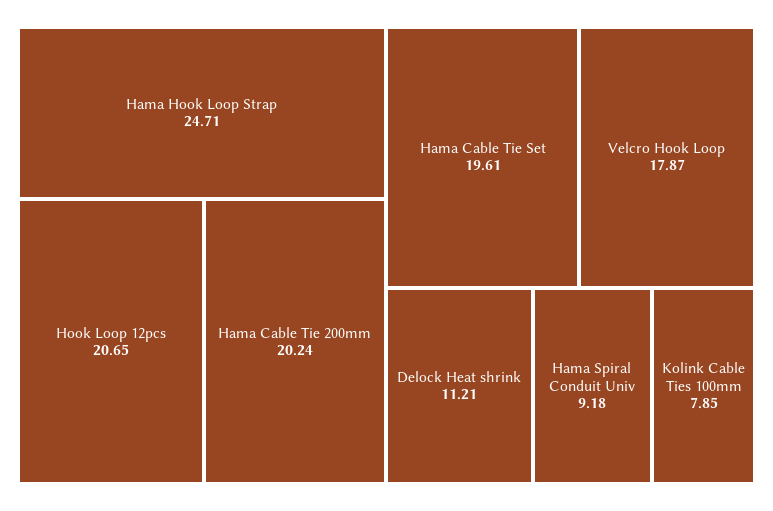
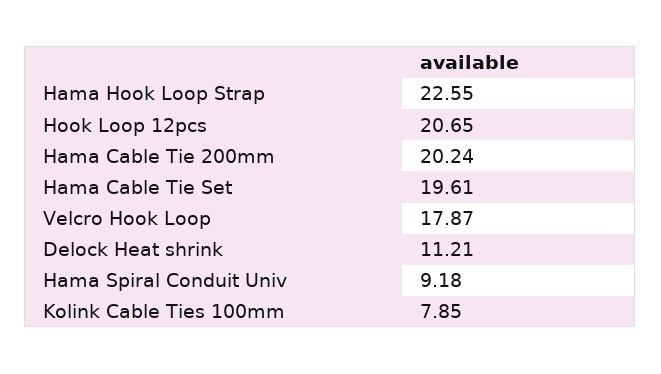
  {
-   "Hama Hook Loop Strap": 24.71,
+   "Hama Hook Loop Strap": 22.55,
    "Hook Loop 12pcs": 20.65,
    "Hama Cable Tie 200mm": 20.24,
    "Hama Cable Tie Set": 19.61,
    "Velcro Hook Loop": 17.87,
    "Delock Heat shrink": 11.21,
    "Hama Spiral Conduit Univ": 9.18,
    "Kolink Cable Ties 100mm": 7.85
  }

